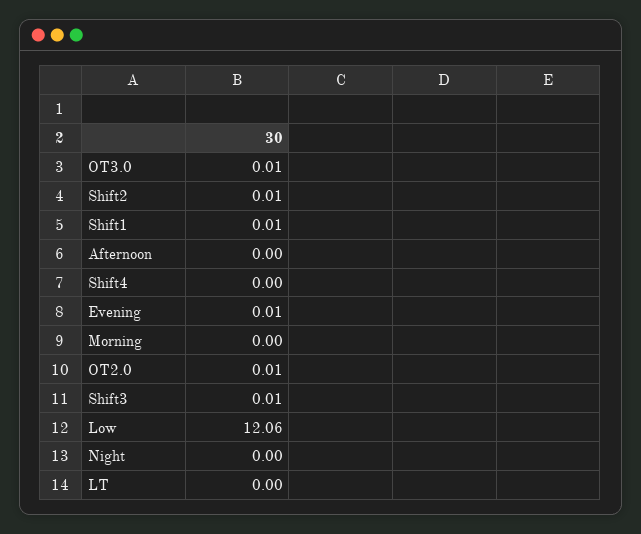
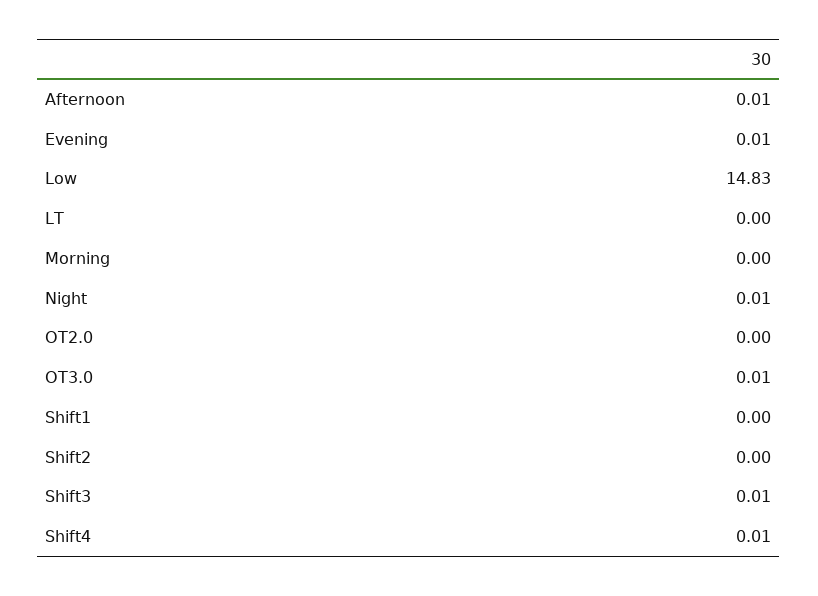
  {
    "OT3.0": 0.01,
-   "Shift2": 0.01,
+   "Shift2": 0,
-   "Shift1": 0.01,
+   "Shift1": 0,
-   "Afternoon": 0,
+   "Afternoon": 0.01,
-   "Shift4": 0,
+   "Shift4": 0.01,
    "Evening": 0.01,
    "Morning": 0,
-   "OT2.0": 0.01,
+   "OT2.0": 0,
    "Shift3": 0.01,
-   "Low": 12.06,
+   "Low": 14.83,
-   "Night": 0,
+   "Night": 0.01,
    "LT": 0
  }

